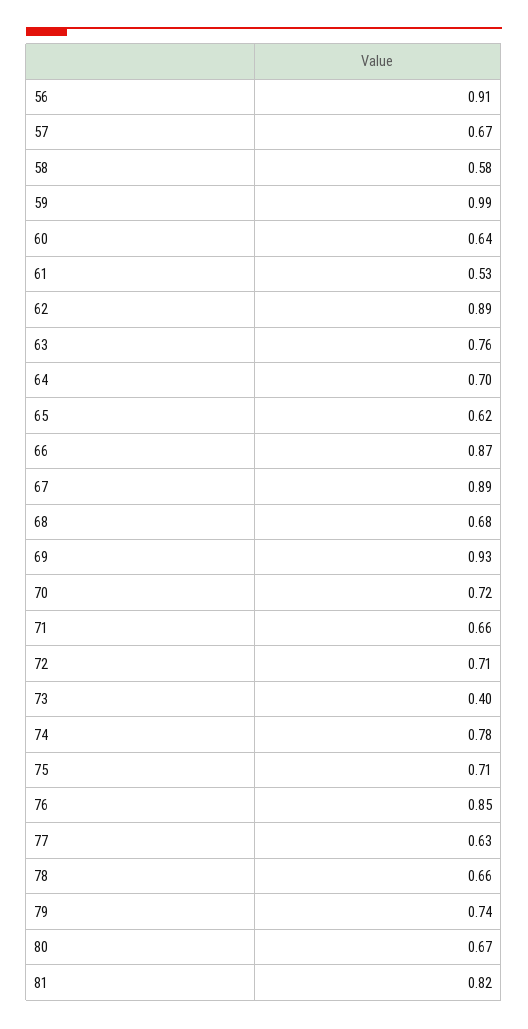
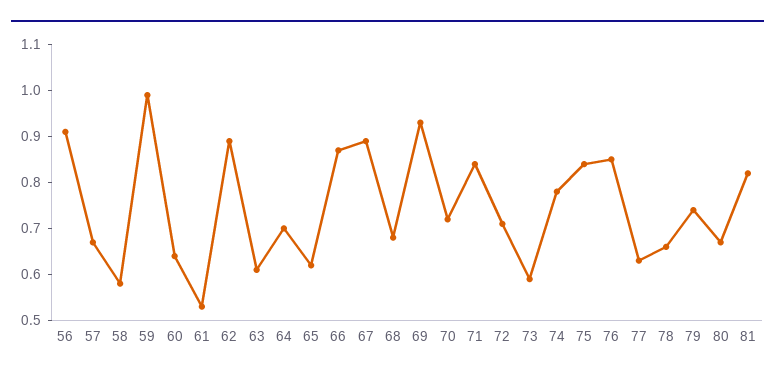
  {
    "56": 0.91,
    "57": 0.67,
    "58": 0.58,
    "59": 0.99,
    "60": 0.64,
    "61": 0.53,
    "62": 0.89,
-   "63": 0.76,
+   "63": 0.6,
    "64": 0.7,
    "65": 0.62,
    "66": 0.87,
    "67": 0.89,
    "68": 0.68,
    "69": 0.93,
    "70": 0.72,
-   "71": 0.66,
+   "71": 0.85,
    "72": 0.71,
-   "73": 0.4,
+   "73": 0.6,
    "74": 0.78,
-   "75": 0.71,
+   "75": 0.85,
    "76": 0.85,
    "77": 0.63,
    "78": 0.66,
    "79": 0.74,
    "80": 0.67,
    "81": 0.82
  }

